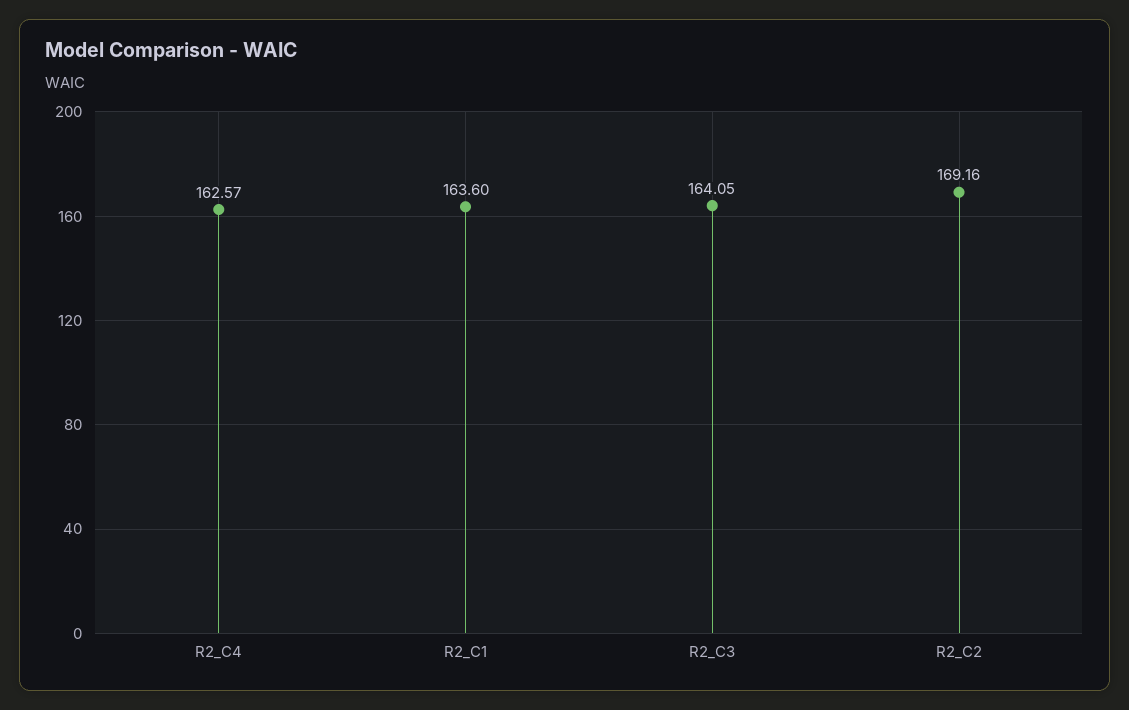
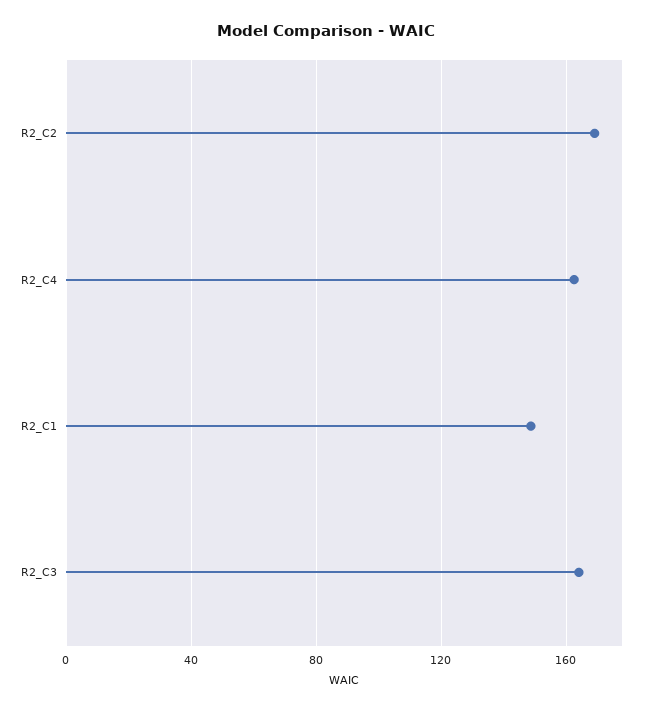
  {
    "R2_C4": 162.57,
-   "R2_C1": 163.6,
+   "R2_C1": 150,
    "R2_C3": 164.05,
    "R2_C2": 169.16
  }

